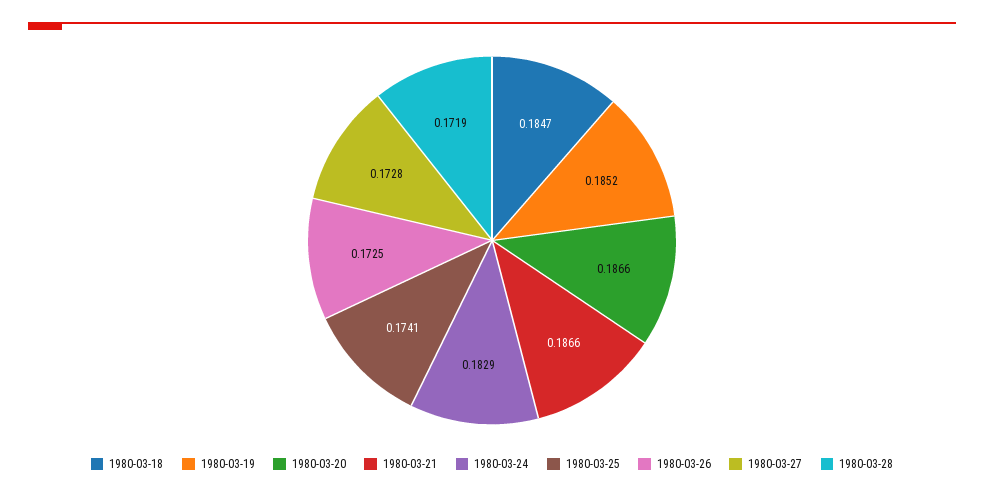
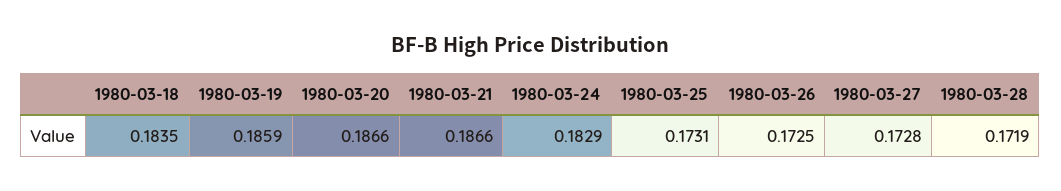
  {
-   "1980-03-18": 0.1847,
+   "1980-03-18": 0.1835,
-   "1980-03-19": 0.1852,
+   "1980-03-19": 0.1859,
    "1980-03-20": 0.1866,
    "1980-03-21": 0.1866,
    "1980-03-24": 0.1829,
-   "1980-03-25": 0.1741,
+   "1980-03-25": 0.1731,
    "1980-03-26": 0.1725,
    "1980-03-27": 0.1728,
    "1980-03-28": 0.1719
  }

